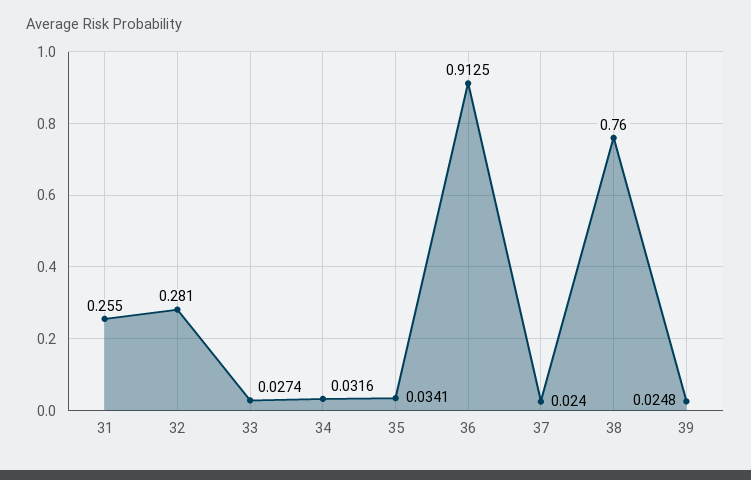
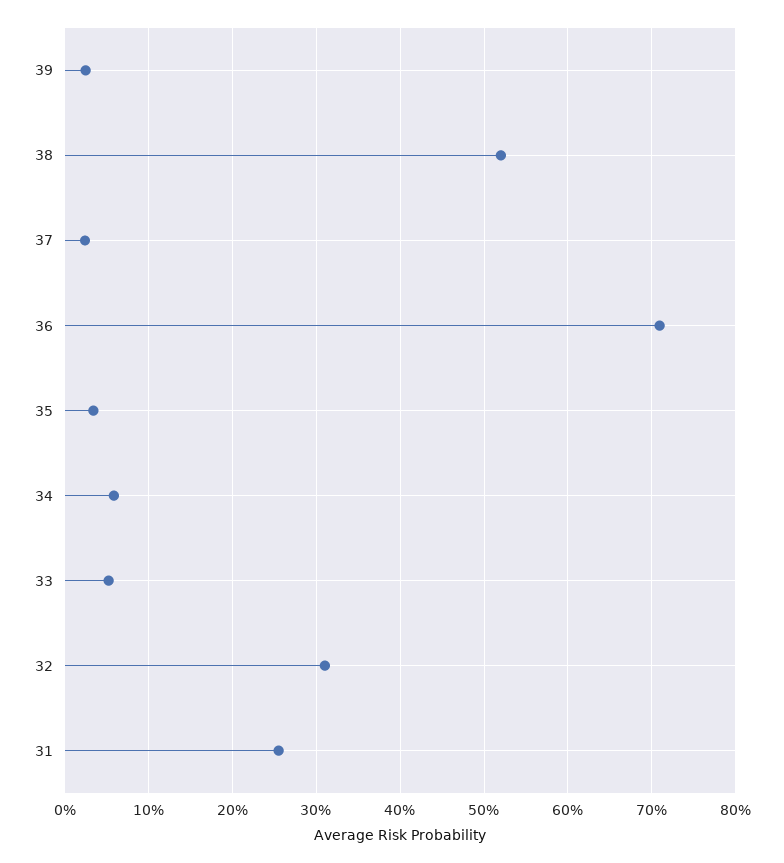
  {
    "31": 0.255,
-   "32": 0.281,
+   "32": 0.31,
-   "33": 0.0274,
+   "33": 0.05,
-   "34": 0.0316,
+   "34": 0.06,
    "35": 0.0341,
-   "36": 0.9125,
+   "36": 0.71,
    "37": 0.024,
-   "38": 0.76,
+   "38": 0.52,
    "39": 0.0248
  }

